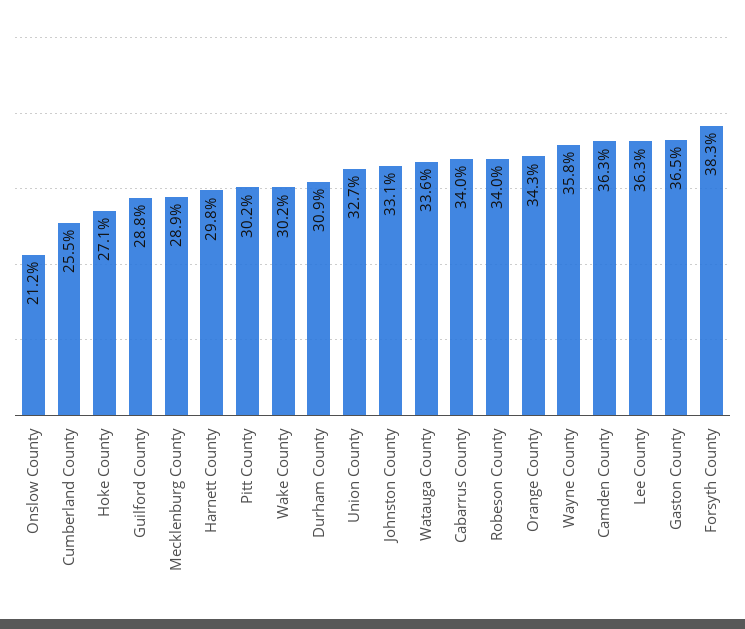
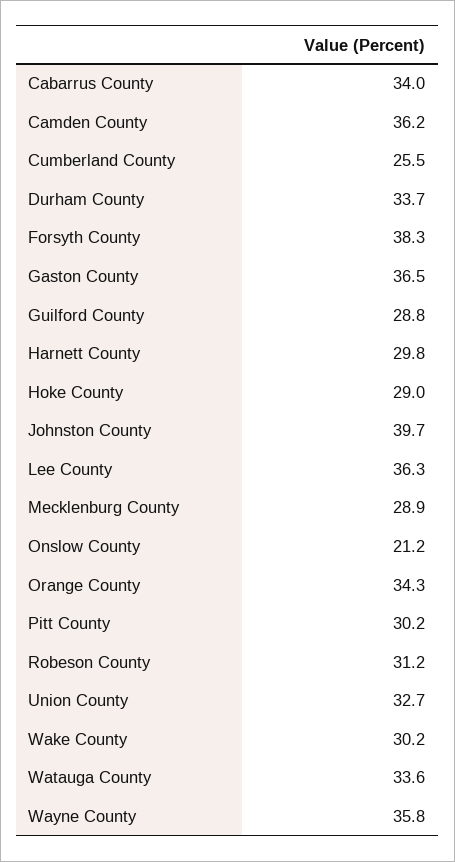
  {
    "Onslow County": 21.2,
    "Cumberland County": 25.5,
-   "Hoke County": 27.1,
+   "Hoke County": 29,
    "Guilford County": 28.8,
    "Mecklenburg County": 28.9,
    "Harnett County": 29.8,
    "Pitt County": 30.2,
    "Wake County": 30.2,
-   "Durham County": 30.9,
+   "Durham County": 33.7,
    "Union County": 32.7,
-   "Johnston County": 33.1,
+   "Johnston County": 39.7,
    "Watauga County": 33.6,
    "Cabarrus County": 34,
-   "Robeson County": 34,
+   "Robeson County": 31.2,
    "Orange County": 34.3,
    "Wayne County": 35.8,
-   "Camden County": 36.3,
+   "Camden County": 36.2,
    "Lee County": 36.3,
    "Gaston County": 36.5,
    "Forsyth County": 38.3
  }

